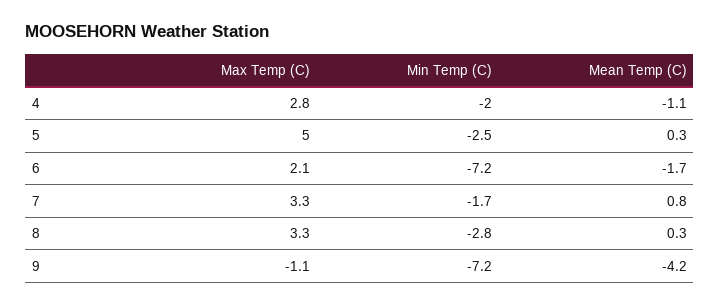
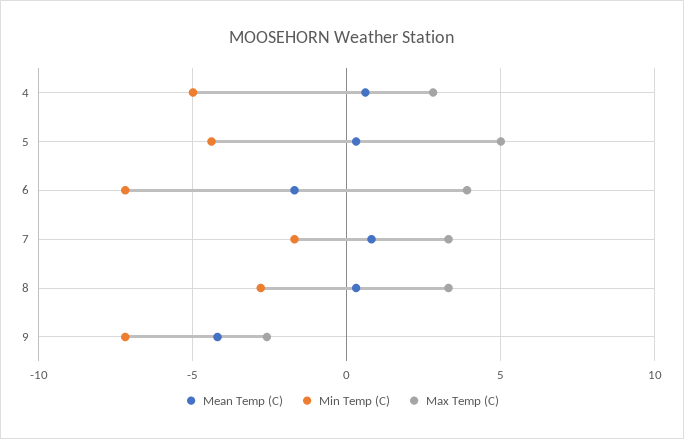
  {
    "Max Temp (C)": {
      "4": 2.8,
      "5": 5,
-     "6": 2.1,
+     "6": 4,
      "7": 3.3,
      "8": 3.3,
-     "9": -1.1
+     "9": -2.5
    },
    "Min Temp (C)": {
-     "4": -2,
+     "4": -5,
-     "5": -2.5,
+     "5": -4.5,
      "6": -7.2,
      "7": -1.7,
      "8": -2.8,
      "9": -7.2
    },
    "Mean Temp (C)": {
-     "4": -1.1,
+     "4": 0.5,
      "5": 0.3,
      "6": -1.7,
      "7": 0.8,
      "8": 0.3,
      "9": -4.2
    }
  }

